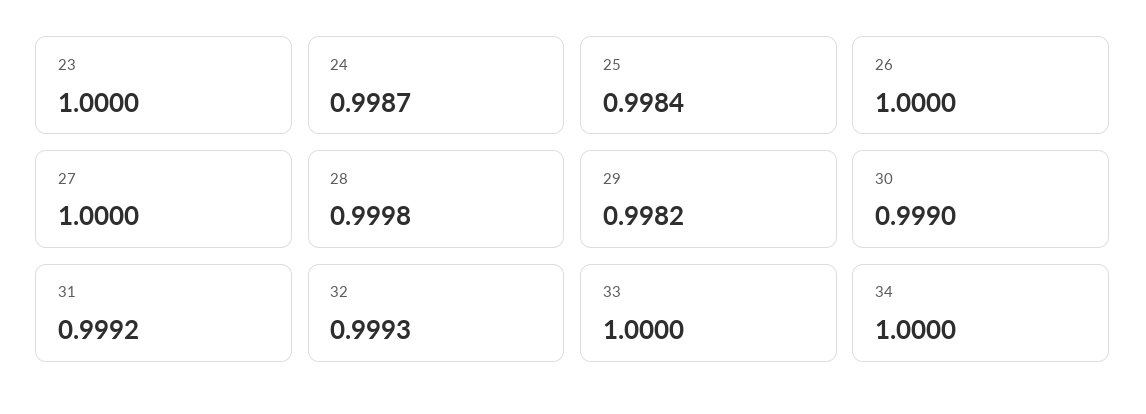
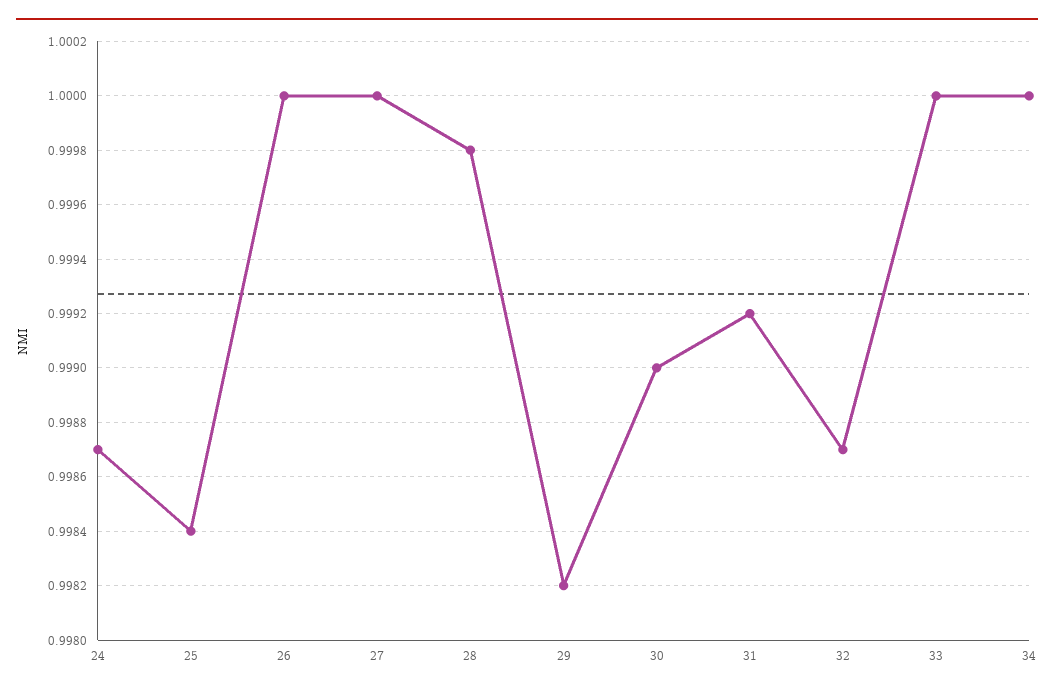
  {
-   "23": 1,
    "24": 0.9987,
    "25": 0.9984,
    "26": 1,
    "27": 1,
    "28": 0.9998,
    "29": 0.9982,
    "30": 0.999,
    "31": 0.9992,
-   "32": 0.9993,
+   "32": 0.9987,
    "33": 1,
    "34": 1
  }

